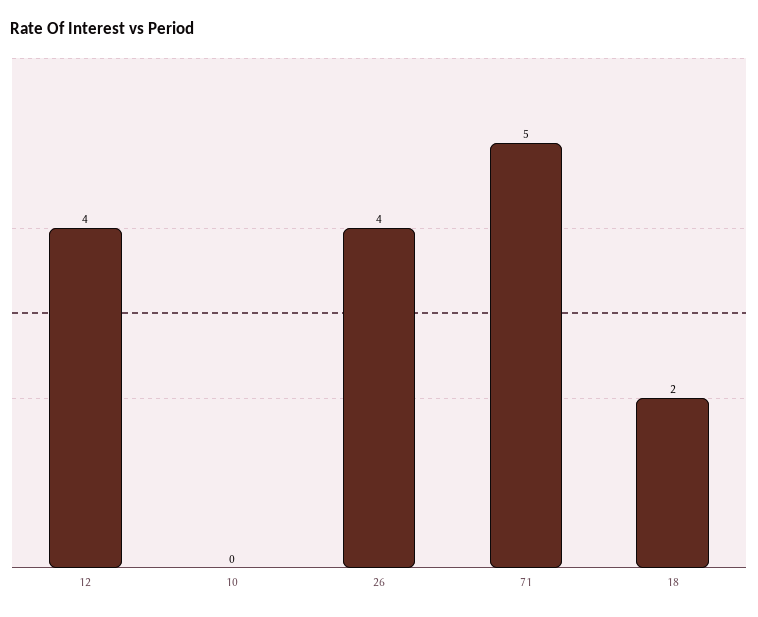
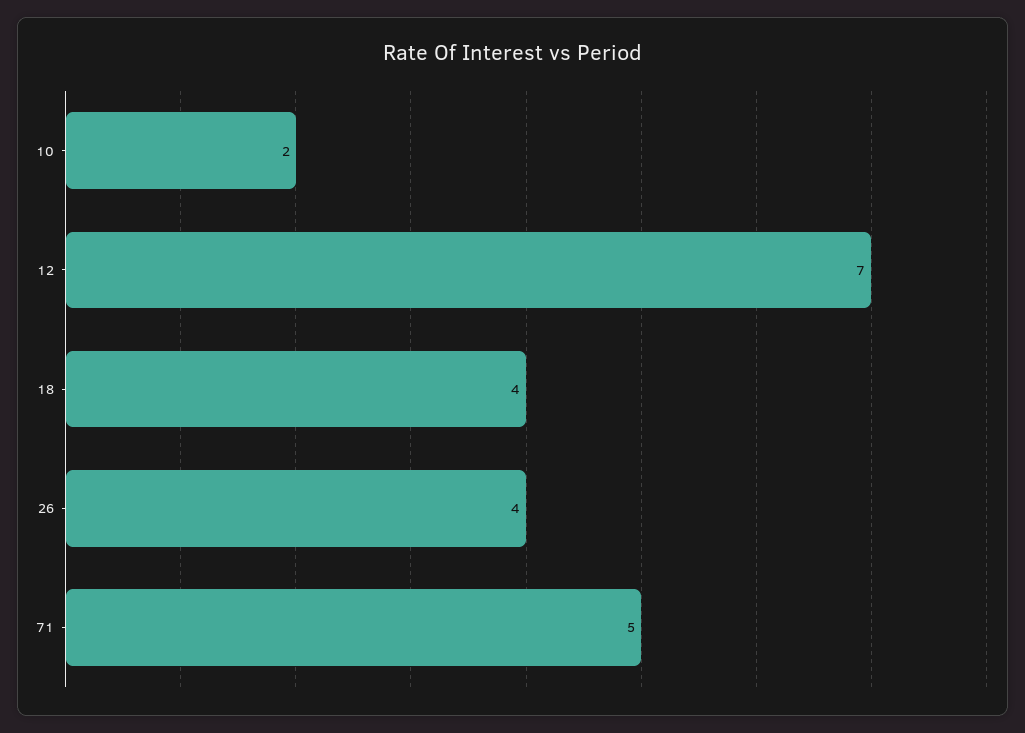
  {
-   "12": 4,
+   "12": 7,
-   "10": 0,
+   "10": 2,
    "26": 4,
    "71": 5,
-   "18": 2
+   "18": 4
  }

